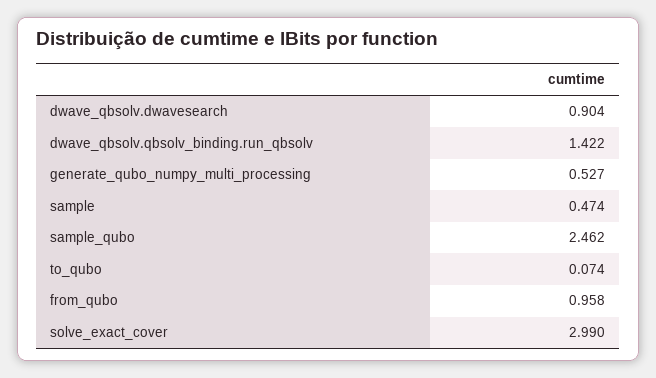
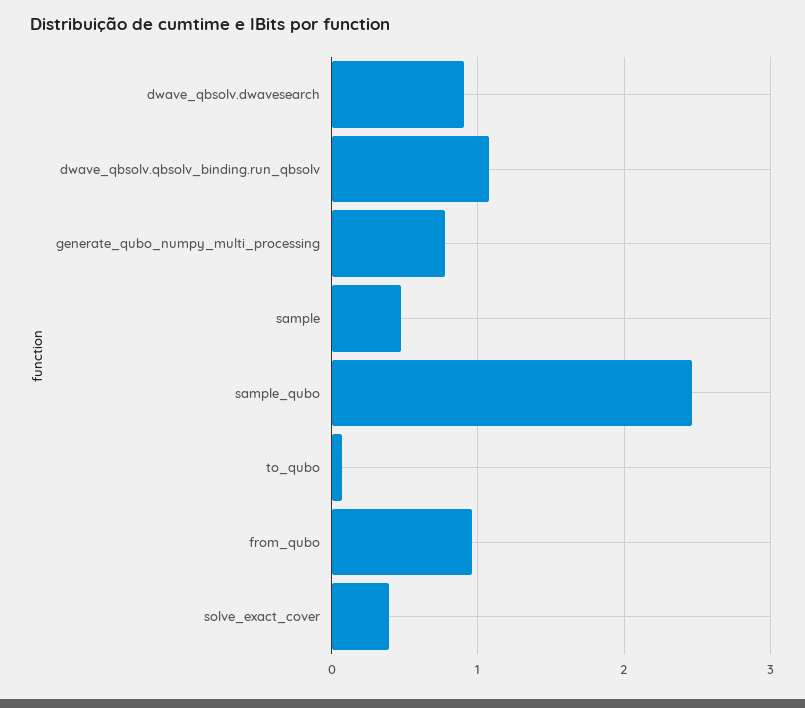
  {
    "dwave_qbsolv.dwavesearch": 0.904,
-   "dwave_qbsolv.qbsolv_binding.run_qbsolv": 1.422,
+   "dwave_qbsolv.qbsolv_binding.run_qbsolv": 1.1,
-   "generate_qubo_numpy_multi_processing": 0.527,
+   "generate_qubo_numpy_multi_processing": 0.8,
    "sample": 0.474,
    "sample_qubo": 2.462,
    "to_qubo": 0.074,
    "from_qubo": 0.958,
-   "solve_exact_cover": 2.99
+   "solve_exact_cover": 0.4
  }

